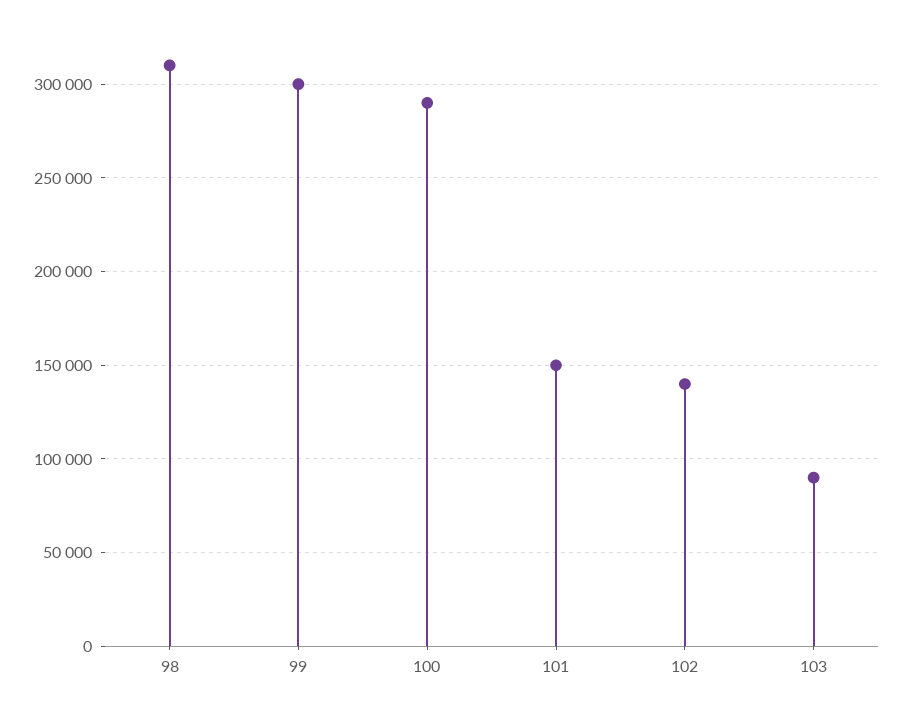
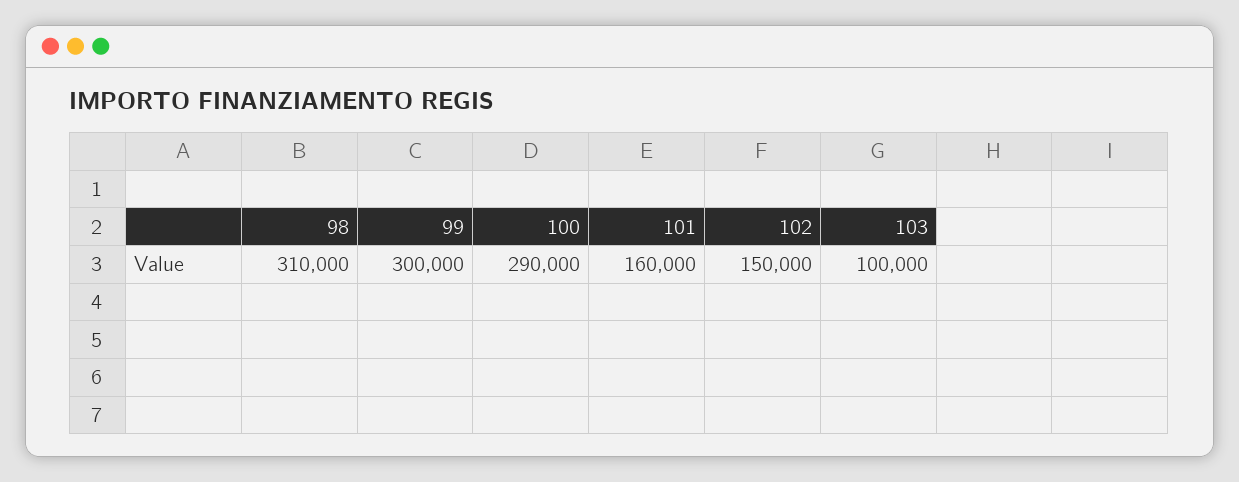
  {
    "98": 310000,
    "99": 300000,
    "100": 290000,
-   "101": 150000,
+   "101": 160000,
-   "102": 140000,
+   "102": 150000,
-   "103": 90000
+   "103": 100000
  }

